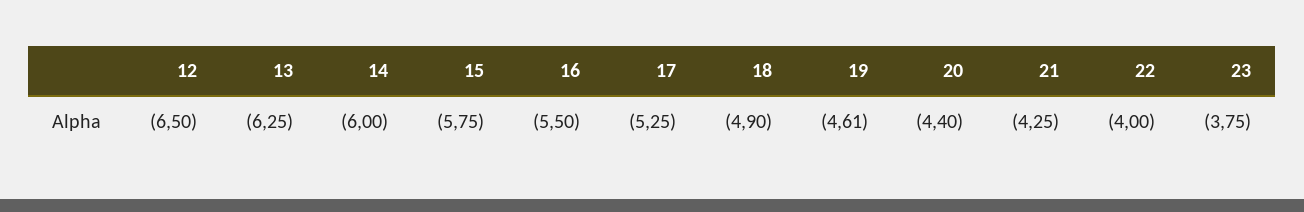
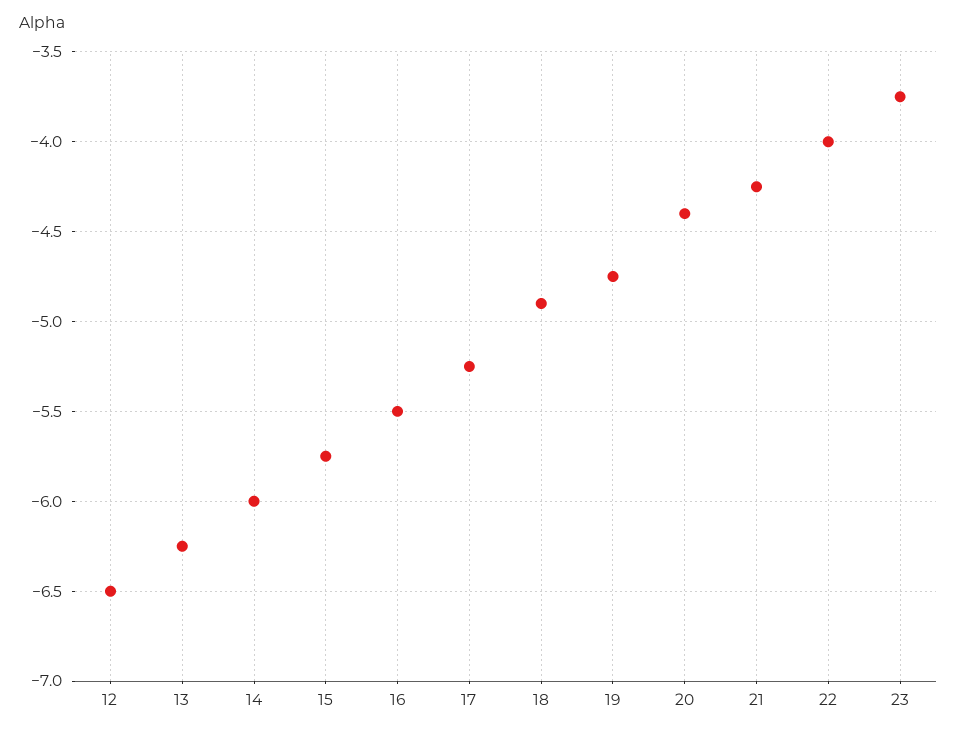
  {
    "12": -6.5,
    "13": -6.25,
    "14": -6,
    "15": -5.75,
    "16": -5.5,
    "17": -5.25,
    "18": -4.9,
-   "19": -4.61,
+   "19": -4.75,
    "20": -4.4,
    "21": -4.25,
    "22": -4,
    "23": -3.75
  }

